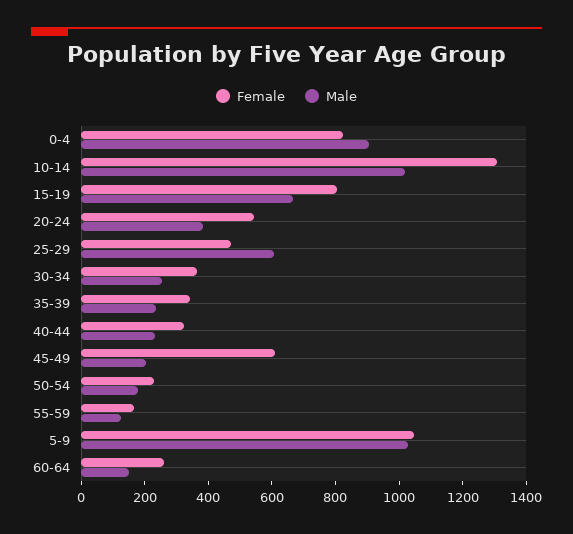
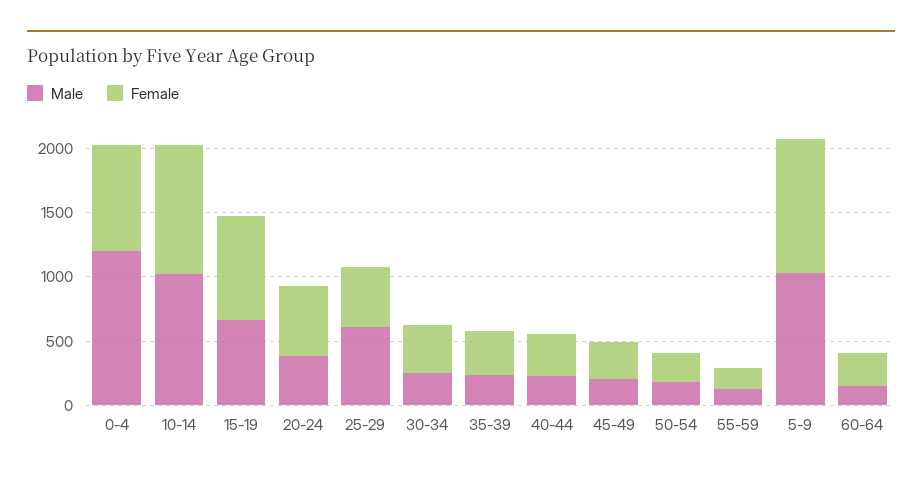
  {
    "Female": {
      "0-4": 800,
-     "10-14": 1300,
+     "10-14": 1000,
      "15-19": 800,
      "20-24": 550,
      "25-29": 450,
      "30-34": 350,
      "35-39": 350,
      "40-44": 350,
-     "45-49": 600,
+     "45-49": 300,
      "50-54": 250,
      "55-59": 150,
      "5-9": 1050,
      "60-64": 250
    },
    "Male": {
-     "0-4": 900,
+     "0-4": 1200,
      "10-14": 1000,
      "15-19": 650,
      "20-24": 400,
      "25-29": 600,
      "30-34": 250,
      "35-39": 250,
      "40-44": 250,
      "45-49": 200,
      "50-54": 200,
      "55-59": 150,
      "5-9": 1050,
      "60-64": 150
    }
  }

